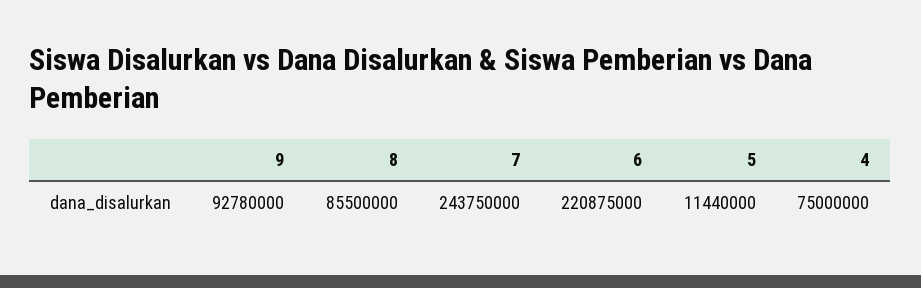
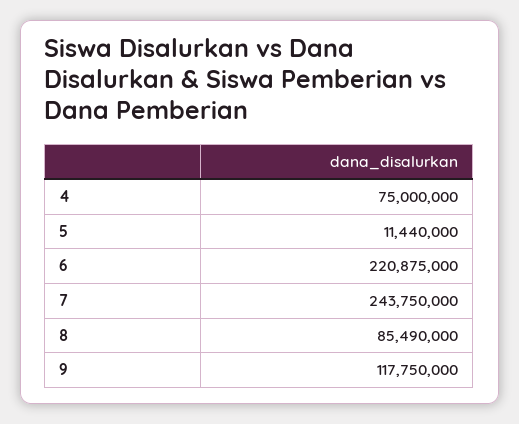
  {
-   "9": 92780000,
+   "9": 117750000,
-   "8": 85500000,
+   "8": 85490000,
    "7": 243750000,
    "6": 220875000,
    "5": 11440000,
    "4": 75000000
  }

